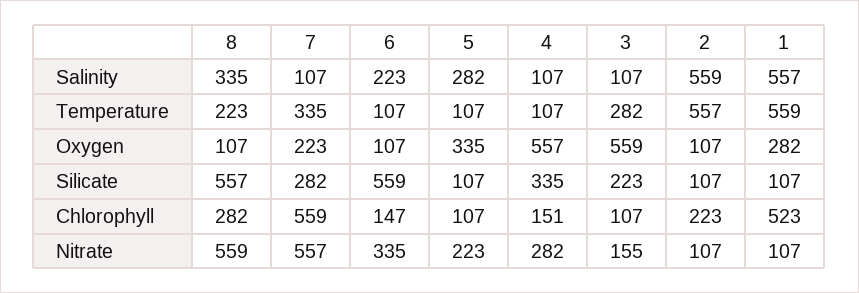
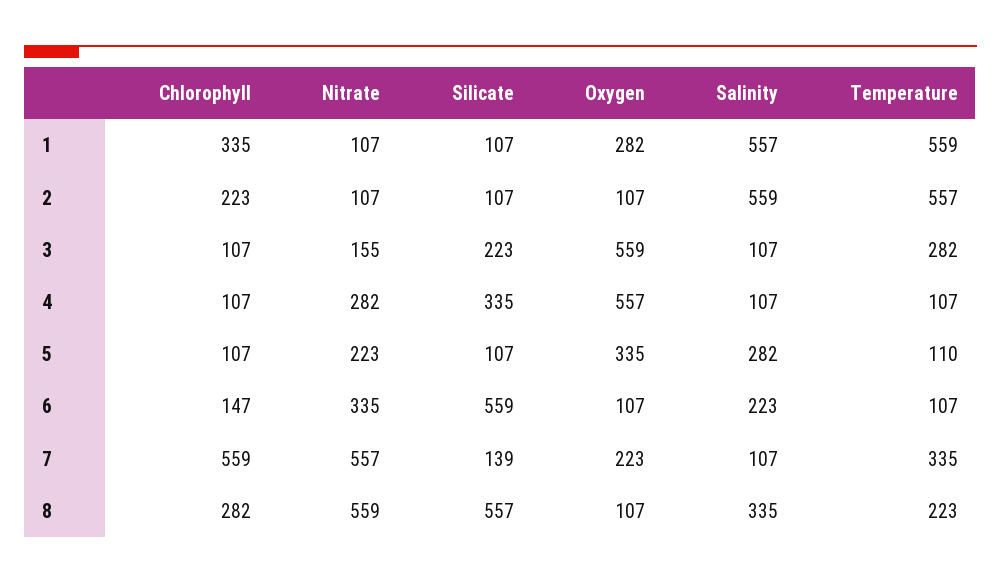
  {
    "8": {
      "Salinity": 335,
      "Temperature": 223,
      "Oxygen": 107,
      "Silicate": 557,
      "Chlorophyll": 282,
      "Nitrate": 559
    },
    "7": {
      "Salinity": 107,
      "Temperature": 335,
      "Oxygen": 223,
-     "Silicate": 282,
+     "Silicate": 139,
      "Chlorophyll": 559,
      "Nitrate": 557
    },
    "6": {
      "Salinity": 223,
      "Temperature": 107,
      "Oxygen": 107,
      "Silicate": 559,
      "Chlorophyll": 147,
      "Nitrate": 335
    },
    "5": {
      "Salinity": 282,
-     "Temperature": 107,
+     "Temperature": 110,
      "Oxygen": 335,
      "Silicate": 107,
      "Chlorophyll": 107,
      "Nitrate": 223
    },
    "4": {
      "Salinity": 107,
      "Temperature": 107,
      "Oxygen": 557,
      "Silicate": 335,
-     "Chlorophyll": 151,
+     "Chlorophyll": 107,
      "Nitrate": 282
    },
    "3": {
      "Salinity": 107,
      "Temperature": 282,
      "Oxygen": 559,
      "Silicate": 223,
      "Chlorophyll": 107,
      "Nitrate": 155
    },
    "2": {
      "Salinity": 559,
      "Temperature": 557,
      "Oxygen": 107,
      "Silicate": 107,
      "Chlorophyll": 223,
      "Nitrate": 107
    },
    "1": {
      "Salinity": 557,
      "Temperature": 559,
      "Oxygen": 282,
      "Silicate": 107,
-     "Chlorophyll": 523,
+     "Chlorophyll": 335,
      "Nitrate": 107
    }
  }

